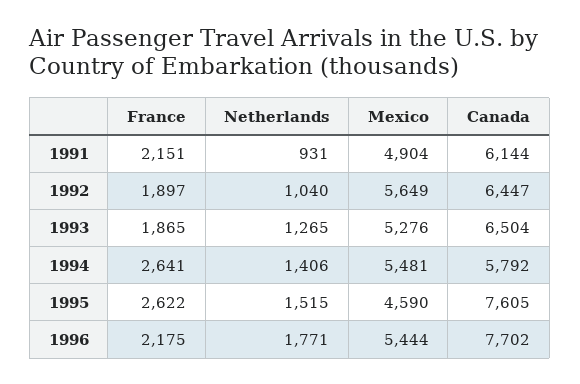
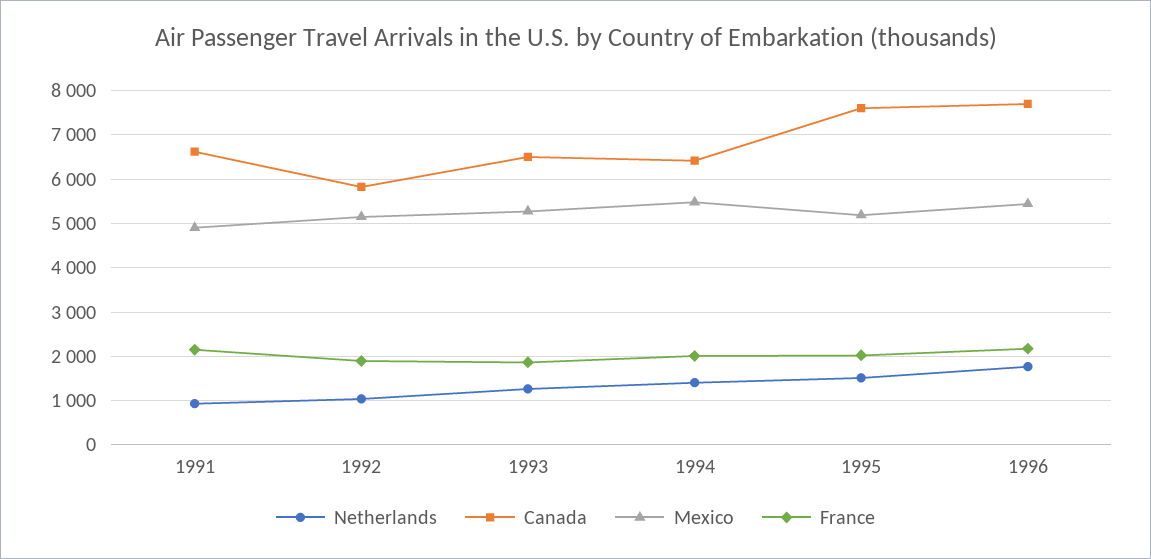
  {
    "France": {
      "1991": 2151,
      "1992": 1897,
      "1993": 1865,
-     "1994": 2641,
+     "1994": 2000,
-     "1995": 2622,
+     "1995": 2000,
      "1996": 2175
    },
    "Netherlands": {
      "1991": 931,
      "1992": 1040,
      "1993": 1265,
      "1994": 1406,
      "1995": 1515,
      "1996": 1771
    },
    "Mexico": {
      "1991": 4904,
-     "1992": 5649,
+     "1992": 5200,
      "1993": 5276,
      "1994": 5481,
-     "1995": 4590,
+     "1995": 5200,
      "1996": 5444
    },
    "Canada": {
-     "1991": 6144,
+     "1991": 6600,
-     "1992": 6447,
+     "1992": 5800,
      "1993": 6504,
-     "1994": 5792,
+     "1994": 6400,
      "1995": 7605,
      "1996": 7702
    }
  }

